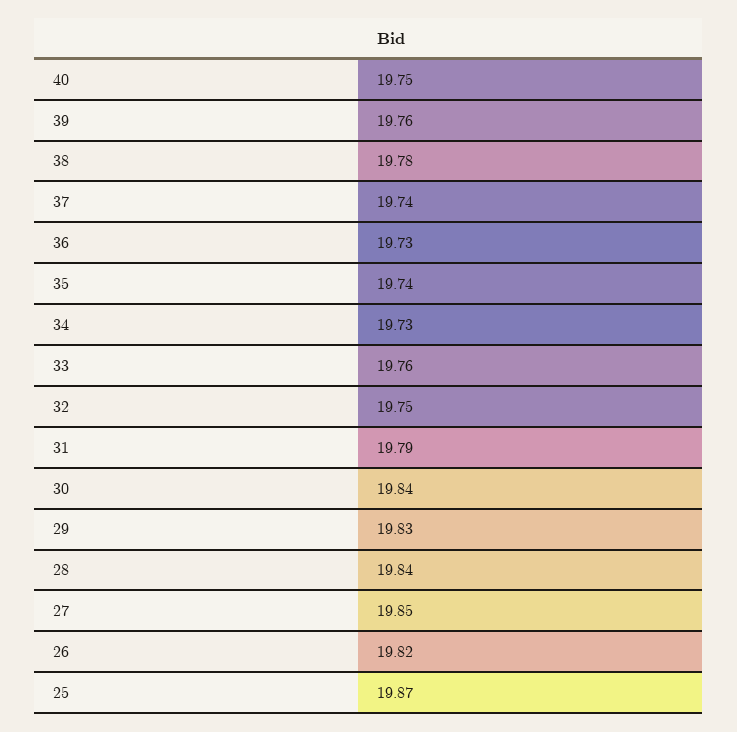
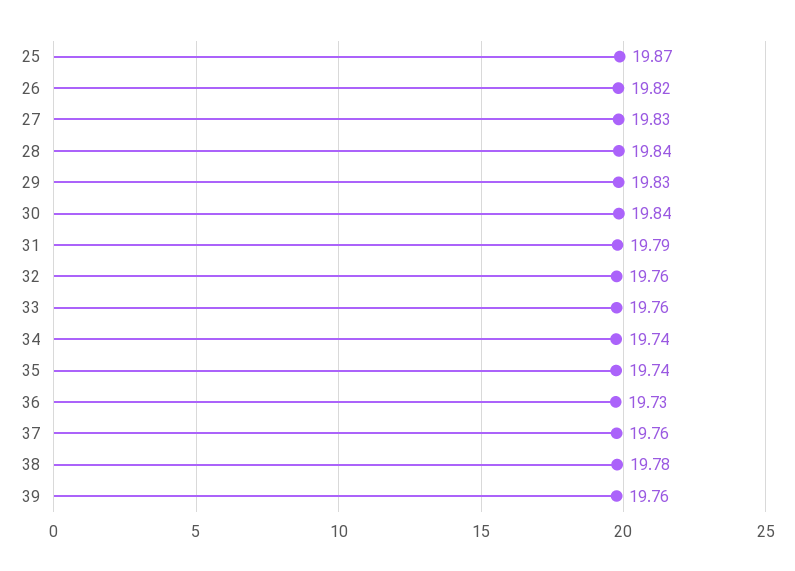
  {
-   "40": 19.75,
    "39": 19.76,
    "38": 19.78,
-   "37": 19.74,
+   "37": 19.76,
    "36": 19.73,
    "35": 19.74,
-   "34": 19.73,
+   "34": 19.74,
    "33": 19.76,
-   "32": 19.75,
+   "32": 19.76,
    "31": 19.79,
    "30": 19.84,
    "29": 19.83,
    "28": 19.84,
-   "27": 19.85,
+   "27": 19.83,
    "26": 19.82,
    "25": 19.87
  }

